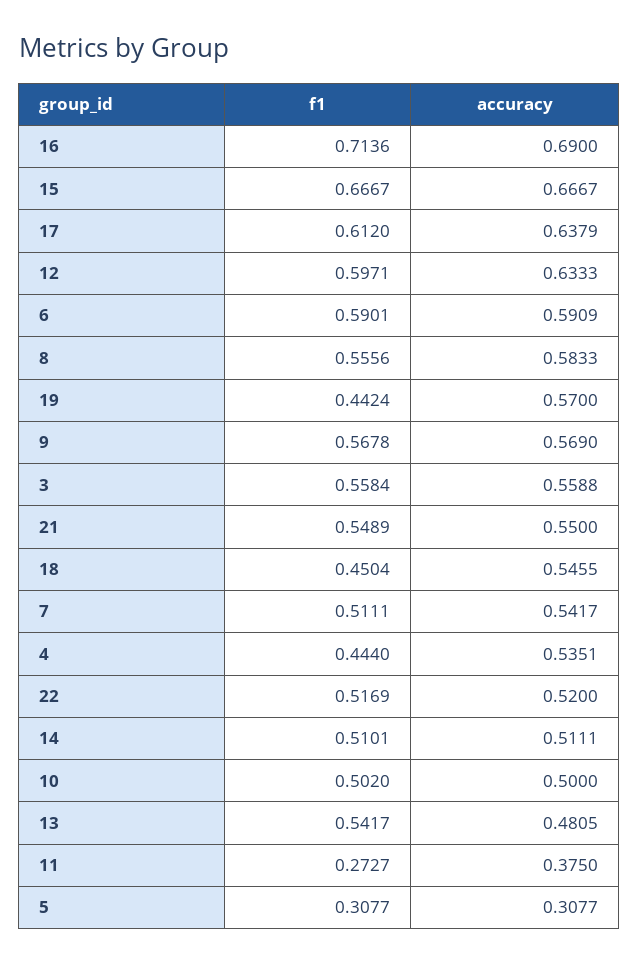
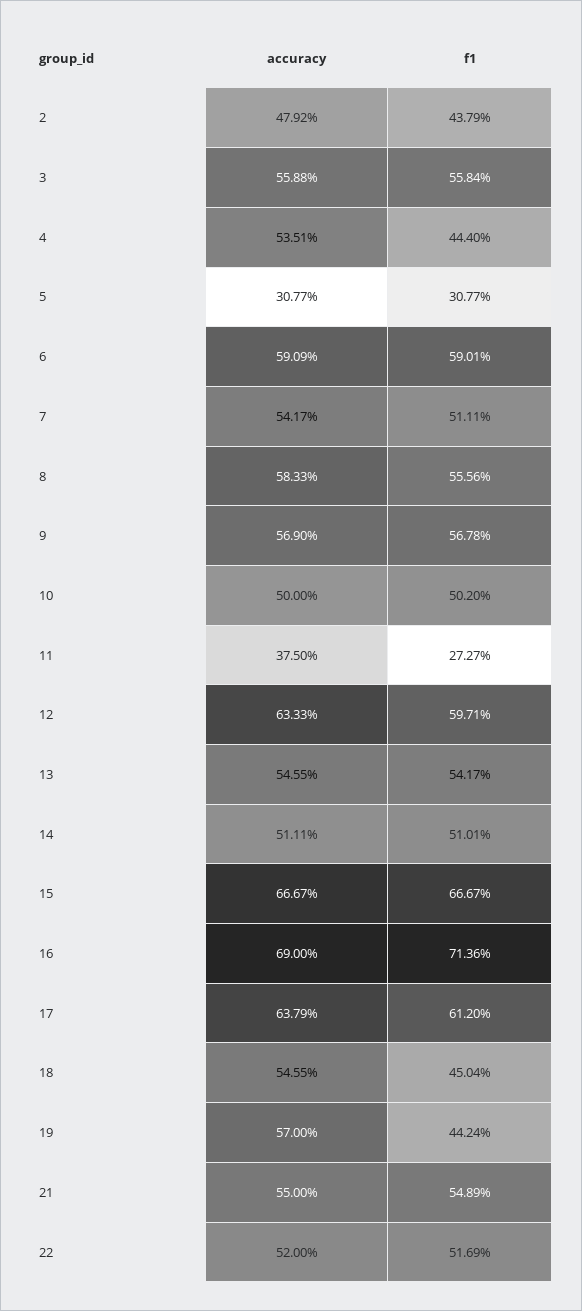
  {
    "f1": {
      "16": 0.7136,
      "15": 0.6667,
      "17": 0.612,
      "12": 0.5971,
      "6": 0.5901,
      "8": 0.5556,
      "19": 0.4424,
      "9": 0.5678,
      "3": 0.5584,
      "21": 0.5489,
      "18": 0.4504,
      "7": 0.5111,
      "4": 0.444,
      "22": 0.5169,
      "14": 0.5101,
      "10": 0.502,
      "13": 0.5417,
      "11": 0.2727,
-     "5": 0.3077
+     "5": 0.3077,
+     "2": 0.4379
    },
    "accuracy": {
      "16": 0.69,
      "15": 0.6667,
      "17": 0.6379,
      "12": 0.6333,
      "6": 0.5909,
      "8": 0.5833,
      "19": 0.57,
      "9": 0.569,
      "3": 0.5588,
      "21": 0.55,
      "18": 0.5455,
      "7": 0.5417,
      "4": 0.5351,
      "22": 0.52,
      "14": 0.5111,
      "10": 0.5,
-     "13": 0.4805,
+     "13": 0.5455,
      "11": 0.375,
-     "5": 0.3077
+     "5": 0.3077,
+     "2": 0.4792
    }
  }

